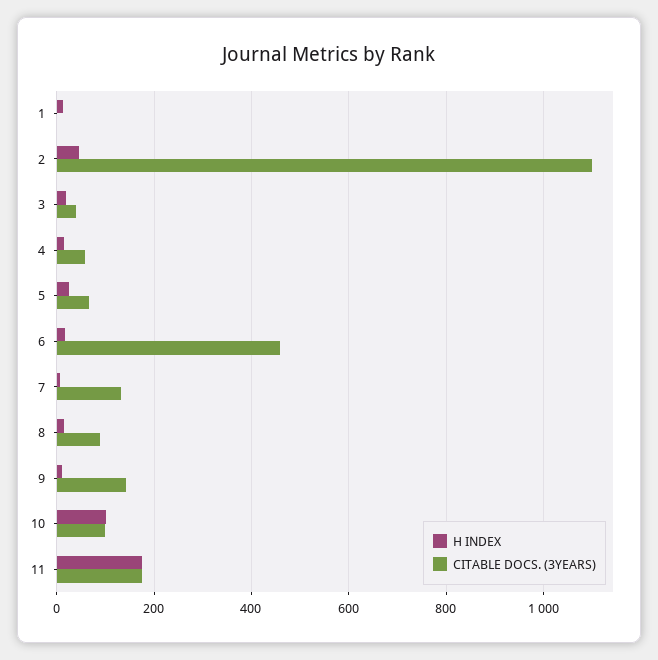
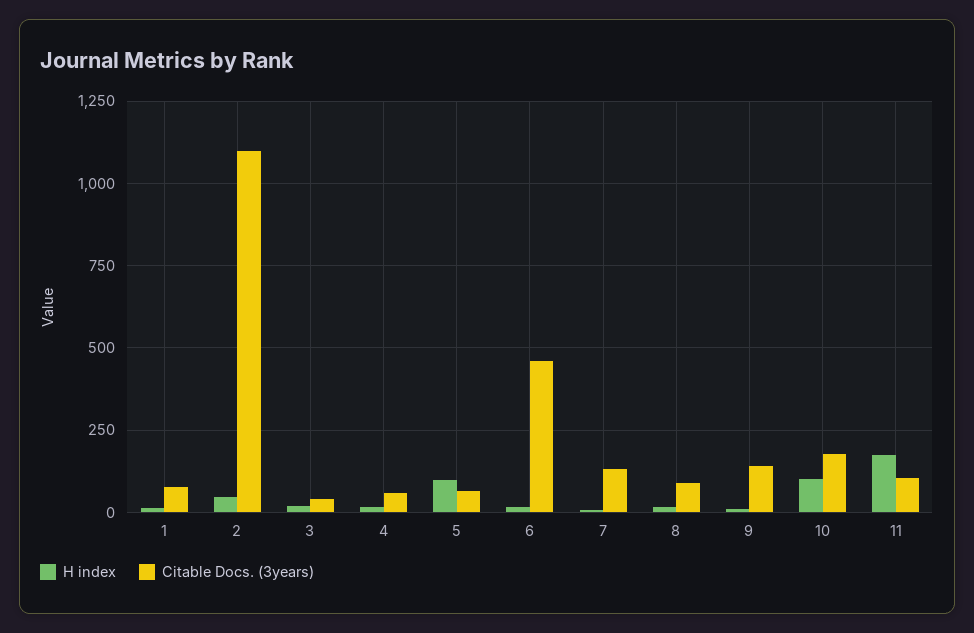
  {
    "H INDEX": {
      "1": 20,
      "2": 40,
      "3": 20,
      "4": 20,
-     "5": 20,
+     "5": 100,
      "6": 20,
      "7": 0,
      "8": 20,
      "9": 20,
      "10": 100,
      "11": 180
    },
    "CITABLE DOCS. (3YEARS)": {
-     "1": 0,
+     "1": 75,
      "2": 1100,
      "3": 40,
      "4": 60,
      "5": 60,
      "6": 460,
      "7": 140,
      "8": 80,
      "9": 140,
-     "10": 100,
+     "10": 175,
-     "11": 180
+     "11": 100
    }
  }

